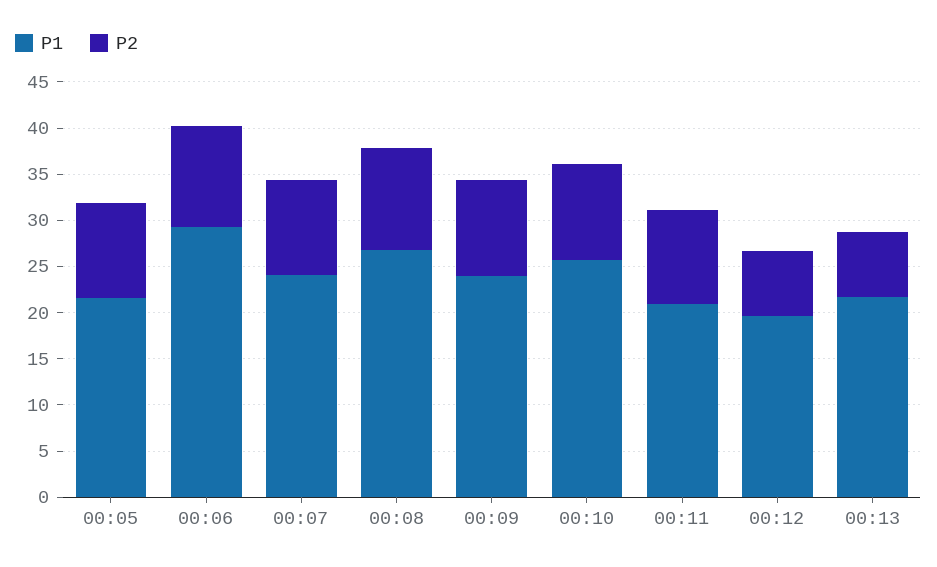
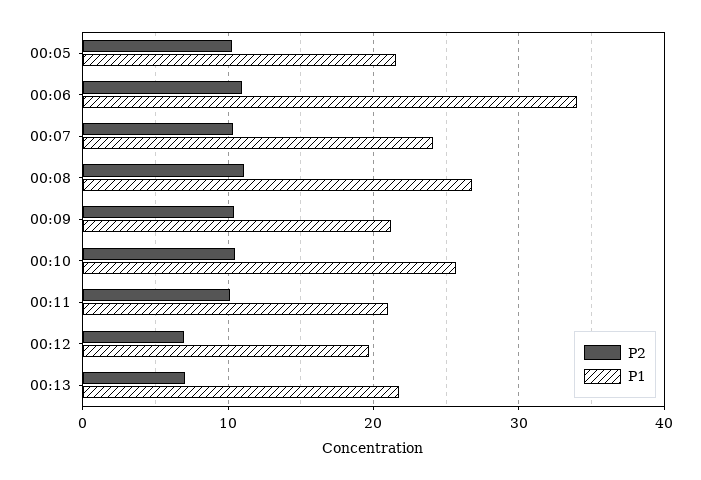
  {
    "P1": {
      "00:05": 22,
-     "00:06": 29,
+     "00:06": 34,
      "00:07": 24,
      "00:08": 27,
-     "00:09": 24,
+     "00:09": 21,
      "00:10": 26,
      "00:11": 21,
      "00:12": 20,
      "00:13": 22
    },
    "P2": {
      "00:05": 10,
      "00:06": 11,
      "00:07": 10,
      "00:08": 11,
      "00:09": 10,
      "00:10": 10,
      "00:11": 10,
      "00:12": 7,
      "00:13": 7
    }
  }

